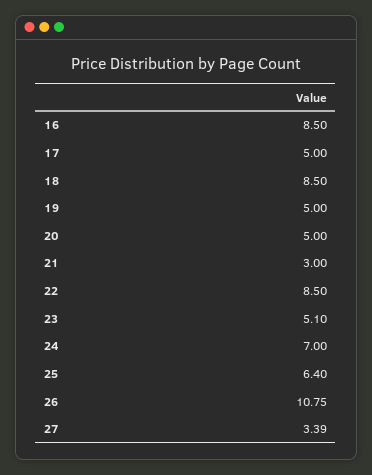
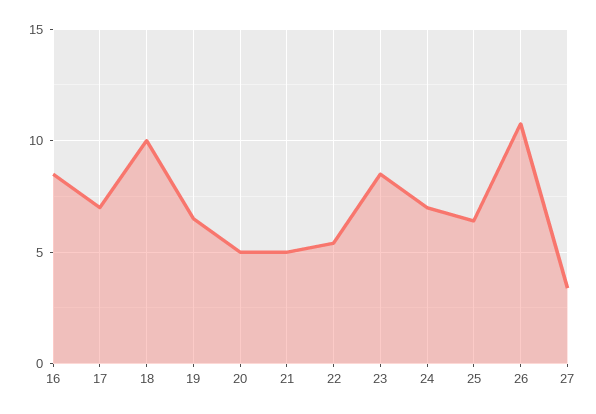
  {
    "16": 8.5,
-   "17": 5,
+   "17": 7,
-   "18": 8.5,
+   "18": 10,
-   "19": 5,
+   "19": 6.5,
    "20": 5,
-   "21": 3,
+   "21": 5,
-   "22": 8.5,
+   "22": 5.5,
-   "23": 5.1,
+   "23": 8.5,
    "24": 7,
    "25": 6.4,
    "26": 10.75,
    "27": 3.39
  }

